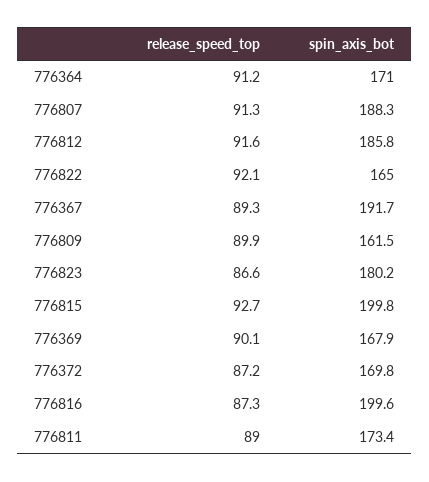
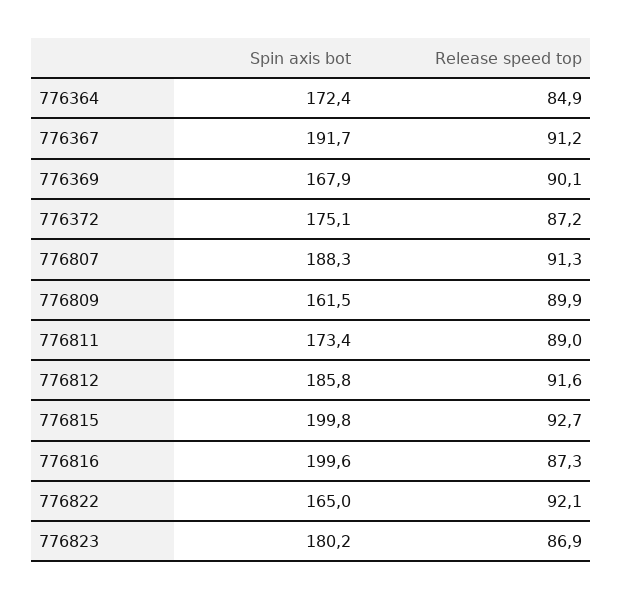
  {
    "release_speed_top": {
-     "776364": 91.2,
+     "776364": 84.9,
      "776807": 91.3,
      "776812": 91.6,
      "776822": 92.1,
-     "776367": 89.3,
+     "776367": 91.2,
      "776809": 89.9,
-     "776823": 86.6,
+     "776823": 86.9,
      "776815": 92.7,
      "776369": 90.1,
      "776372": 87.2,
      "776816": 87.3,
      "776811": 89
    },
    "spin_axis_bot": {
-     "776364": 171,
+     "776364": 172.4,
      "776807": 188.3,
      "776812": 185.8,
      "776822": 165,
      "776367": 191.7,
      "776809": 161.5,
      "776823": 180.2,
      "776815": 199.8,
      "776369": 167.9,
-     "776372": 169.8,
+     "776372": 175.1,
      "776816": 199.6,
      "776811": 173.4
    }
  }

